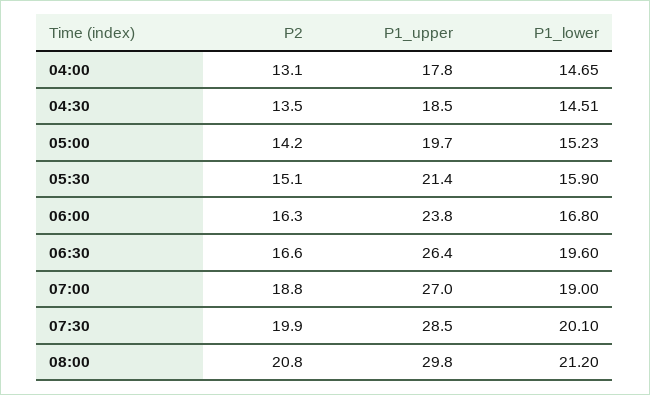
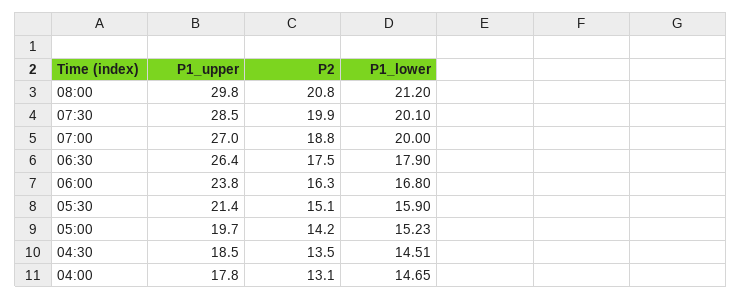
  {
    "P2": {
      "04:00": 13.1,
      "04:30": 13.5,
      "05:00": 14.2,
      "05:30": 15.1,
      "06:00": 16.3,
-     "06:30": 16.6,
+     "06:30": 17.5,
      "07:00": 18.8,
      "07:30": 19.9,
      "08:00": 20.8
    },
    "P1_upper": {
      "04:00": 17.8,
      "04:30": 18.5,
      "05:00": 19.7,
      "05:30": 21.4,
      "06:00": 23.8,
      "06:30": 26.4,
      "07:00": 27,
      "07:30": 28.5,
      "08:00": 29.8
    },
    "P1_lower": {
      "04:00": 14.65,
      "04:30": 14.51,
      "05:00": 15.23,
      "05:30": 15.9,
      "06:00": 16.8,
-     "06:30": 19.6,
+     "06:30": 17.9,
-     "07:00": 19,
+     "07:00": 20,
      "07:30": 20.1,
      "08:00": 21.2
    }
  }

